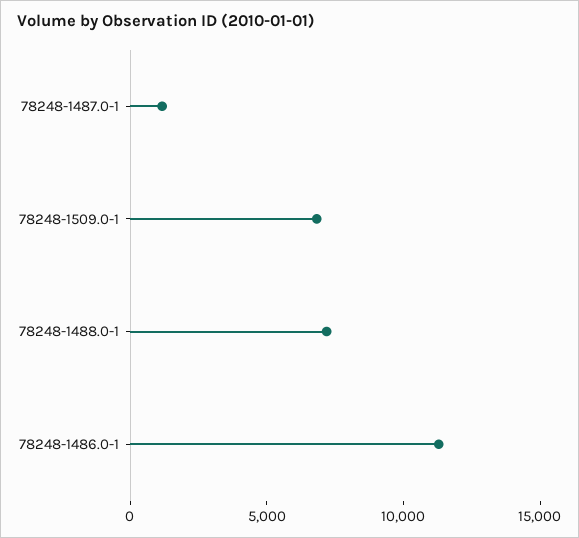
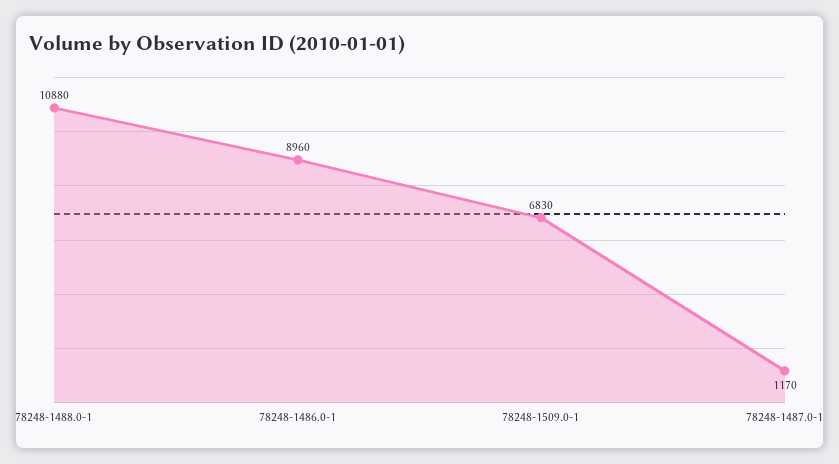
  {
    "78248-1487.0-1": 1170,
    "78248-1509.0-1": 6830,
-   "78248-1488.0-1": 7000,
+   "78248-1488.0-1": 10880,
-   "78248-1486.0-1": 11000
+   "78248-1486.0-1": 8960
  }

